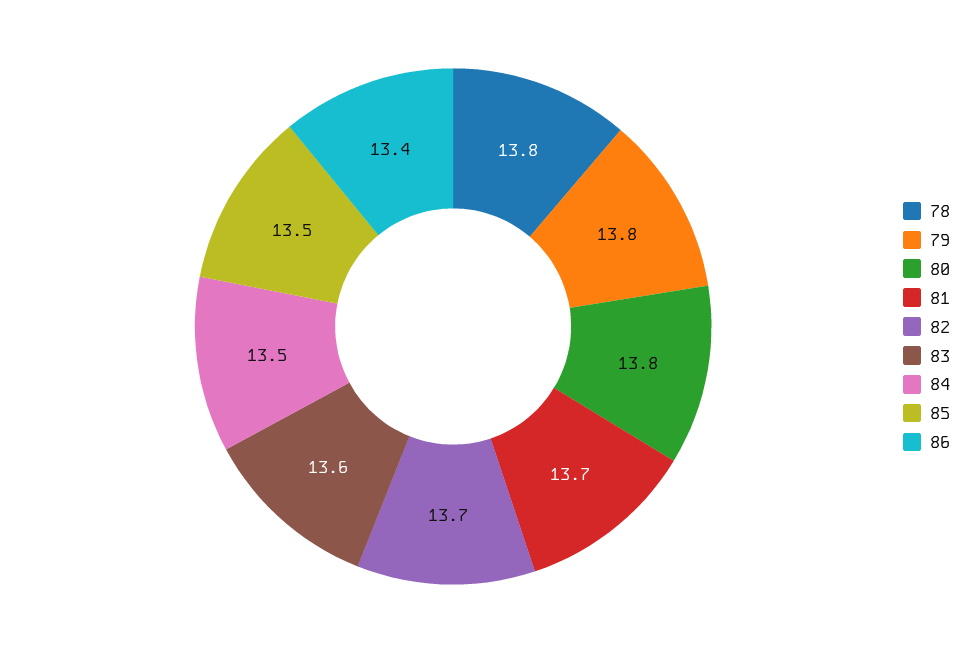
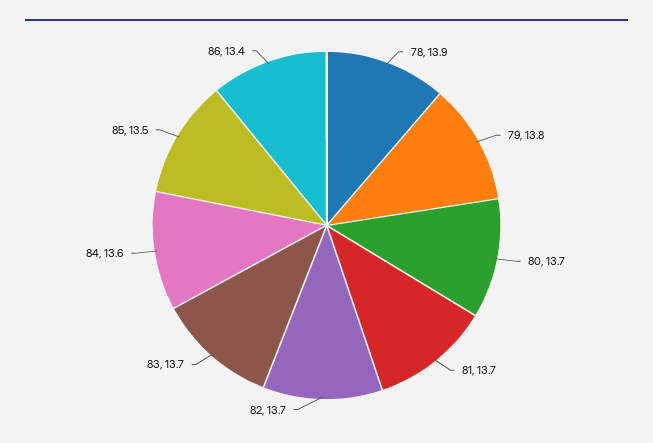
  {
-   "78": 13.8,
+   "78": 13.9,
    "79": 13.8,
-   "80": 13.8,
+   "80": 13.7,
    "81": 13.7,
    "82": 13.7,
-   "83": 13.6,
+   "83": 13.7,
-   "84": 13.5,
+   "84": 13.6,
    "85": 13.5,
    "86": 13.4
  }

